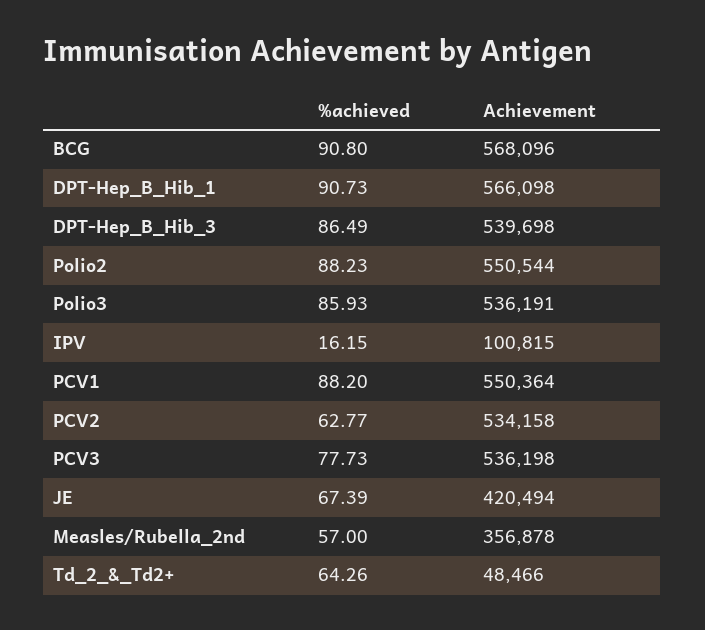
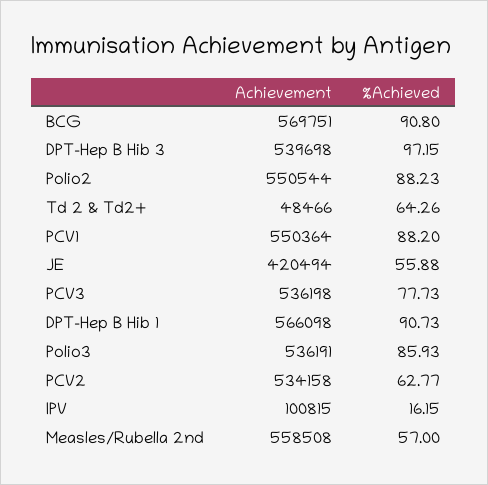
  {
    "%achieved": {
      "BCG": 90.8,
      "DPT-Hep_B_Hib_1": 90.73,
-     "DPT-Hep_B_Hib_3": 86.49,
+     "DPT-Hep_B_Hib_3": 97.15,
      "Polio2": 88.23,
      "Polio3": 85.93,
      "IPV": 16.15,
      "PCV1": 88.2,
      "PCV2": 62.77,
      "PCV3": 77.73,
-     "JE": 67.39,
+     "JE": 55.88,
      "Measles/Rubella_2nd": 57,
      "Td_2_&_Td2+": 64.26
    },
    "Achievement": {
-     "BCG": 568096,
+     "BCG": 569751,
      "DPT-Hep_B_Hib_1": 566098,
      "DPT-Hep_B_Hib_3": 539698,
      "Polio2": 550544,
      "Polio3": 536191,
      "IPV": 100815,
      "PCV1": 550364,
      "PCV2": 534158,
      "PCV3": 536198,
      "JE": 420494,
-     "Measles/Rubella_2nd": 356878,
+     "Measles/Rubella_2nd": 558508,
      "Td_2_&_Td2+": 48466
    }
  }

